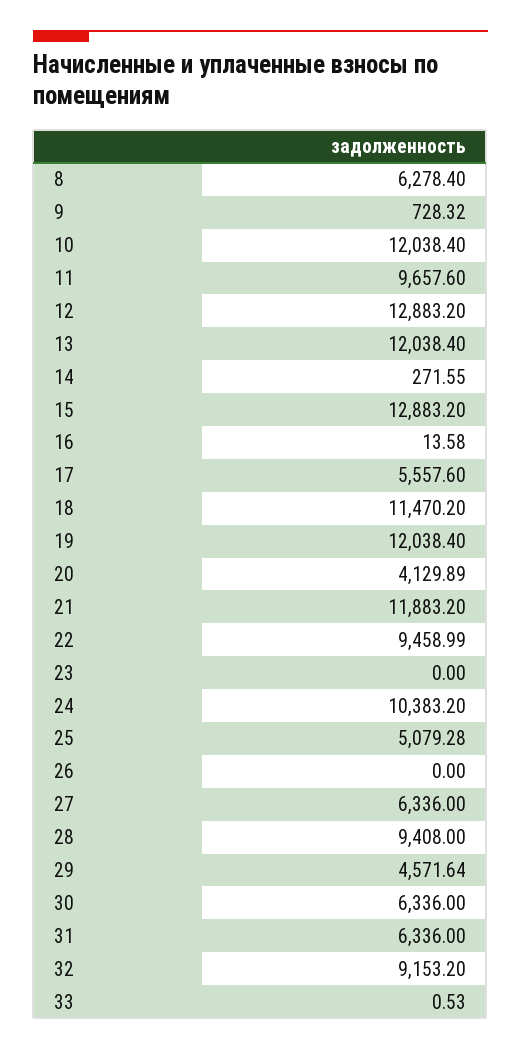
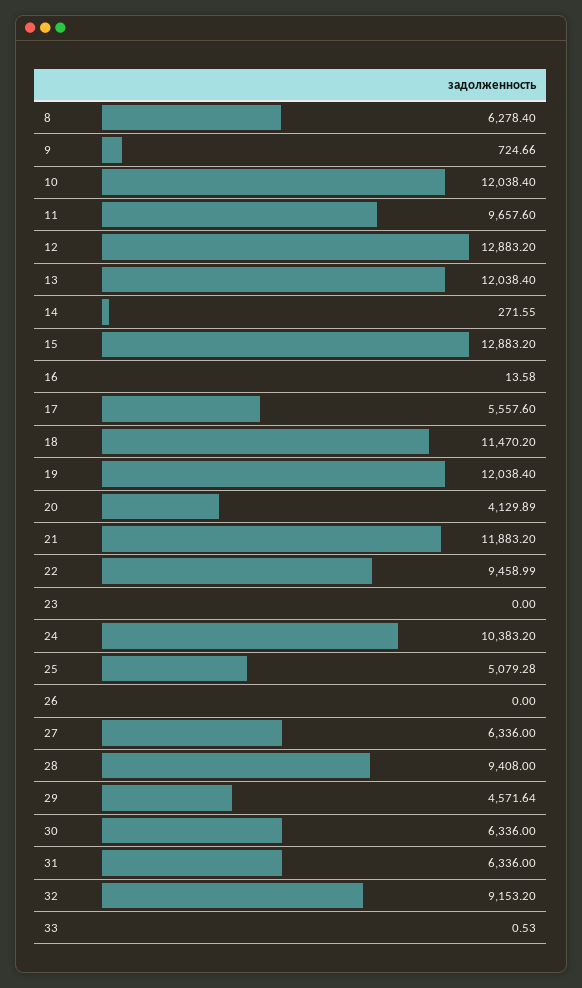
  {
    "8": 6278.4,
-   "9": 728.32,
+   "9": 724.66,
    "10": 12038.4,
    "11": 9657.6,
    "12": 12883.2,
    "13": 12038.4,
    "14": 271.55,
    "15": 12883.2,
    "16": 13.58,
    "17": 5557.6,
    "18": 11470.2,
    "19": 12038.4,
    "20": 4129.89,
    "21": 11883.2,
    "22": 9458.99,
    "23": 0,
    "24": 10383.2,
    "25": 5079.28,
    "26": 0,
    "27": 6336,
    "28": 9408,
    "29": 4571.64,
    "30": 6336,
    "31": 6336,
    "32": 9153.2,
    "33": 0.53
  }

